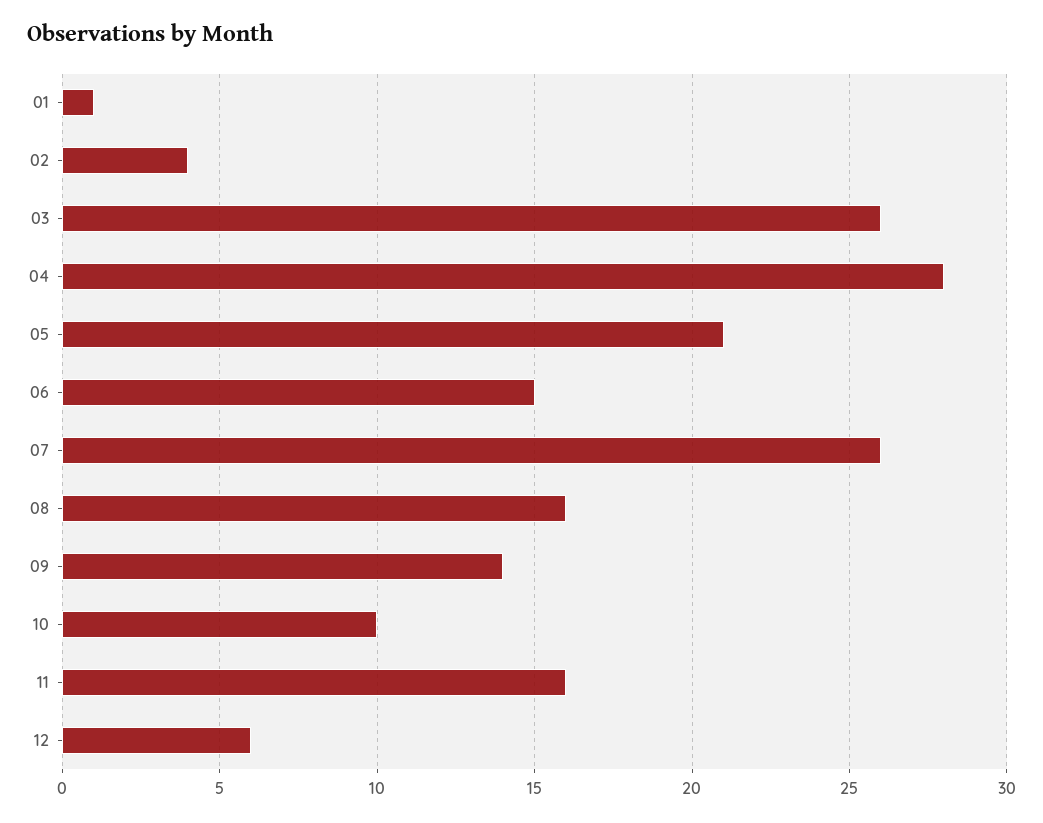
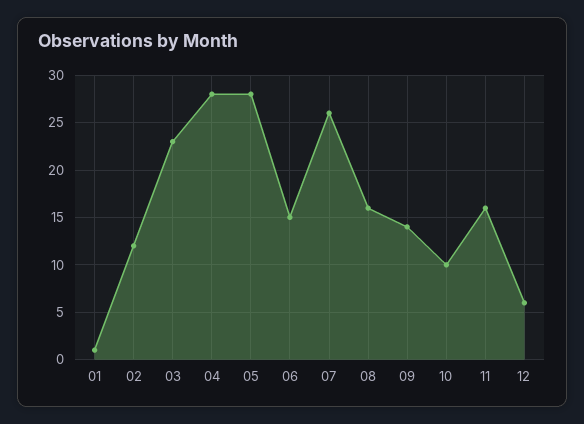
  {
    "01": 1,
-   "02": 4,
+   "02": 12,
-   "03": 26,
+   "03": 23,
    "04": 28,
-   "05": 21,
+   "05": 28,
    "06": 15,
    "07": 26,
    "08": 16,
    "09": 14,
    "10": 10,
    "11": 16,
    "12": 6
  }

